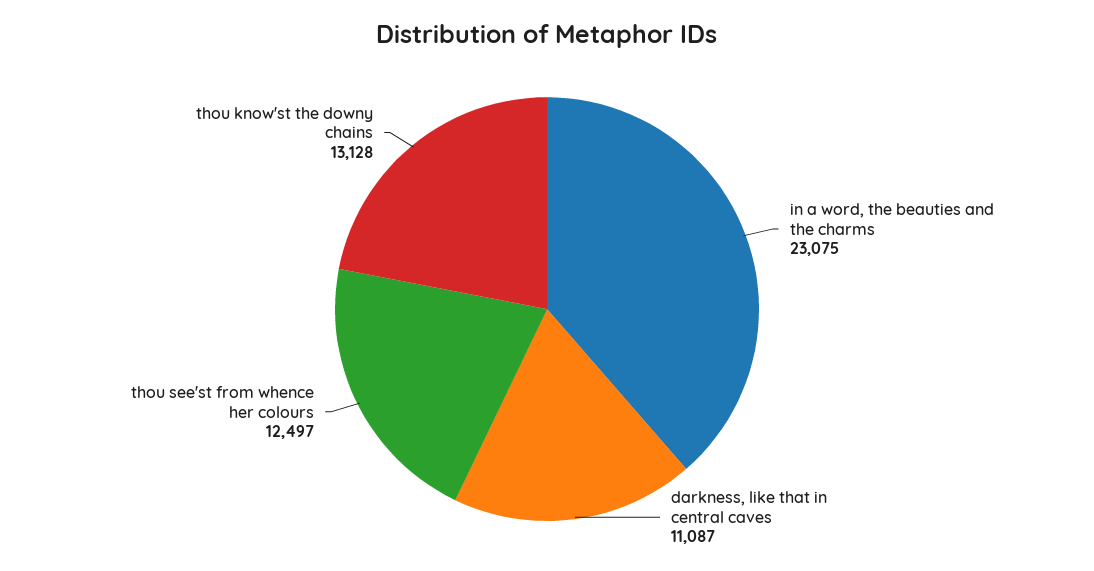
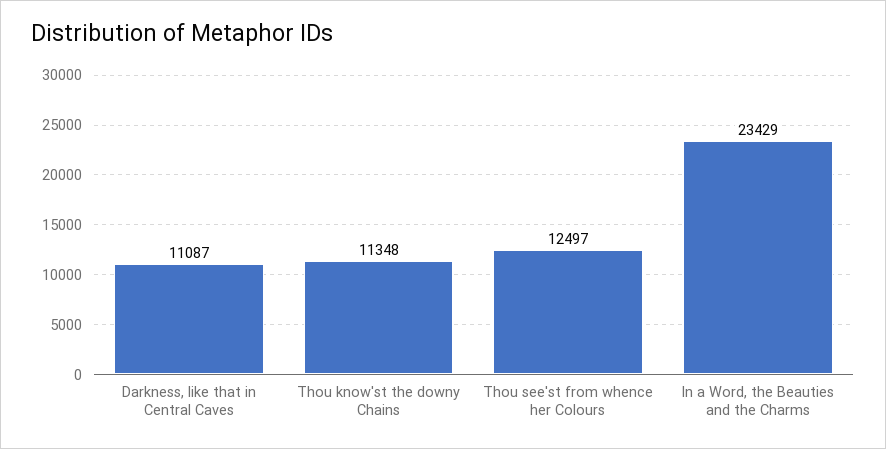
  {
-   "in a word, the beauties and the charms": 23075,
+   "in a word, the beauties and the charms": 23429,
    "darkness, like that in central caves": 11087,
    "thou see'st from whence her colours": 12497,
-   "thou know'st the downy chains": 13128
+   "thou know'st the downy chains": 11348
  }

